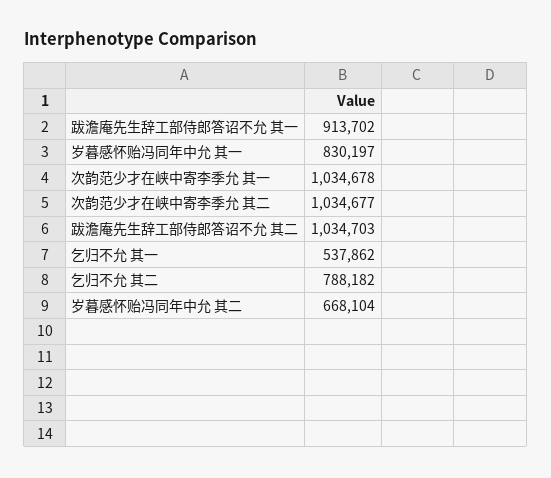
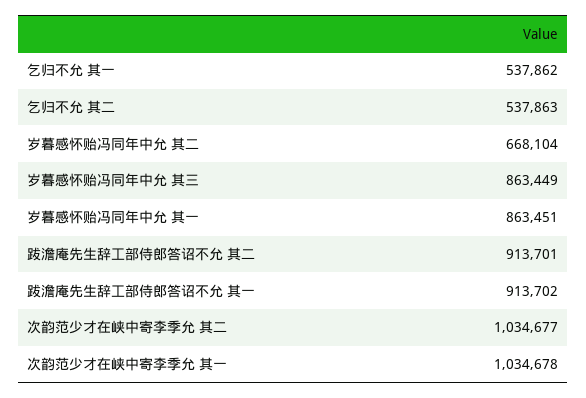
  {
    "跋澹庵先生辞工部侍郎答诏不允 其一": 913702,
-   "岁暮感怀贻冯同年中允 其一": 830197,
+   "岁暮感怀贻冯同年中允 其一": 863451,
    "次韵范少才在峡中寄李季允 其一": 1034678,
    "次韵范少才在峡中寄李季允 其二": 1034677,
-   "跋澹庵先生辞工部侍郎答诏不允 其二": 1034703,
+   "跋澹庵先生辞工部侍郎答诏不允 其二": 913701,
    "乞归不允 其一": 537862,
-   "乞归不允 其二": 788182,
+   "乞归不允 其二": 537863,
-   "岁暮感怀贻冯同年中允 其二": 668104
+   "岁暮感怀贻冯同年中允 其二": 668104,
+   "岁暮感怀贻冯同年中允 其三": 863449
  }

